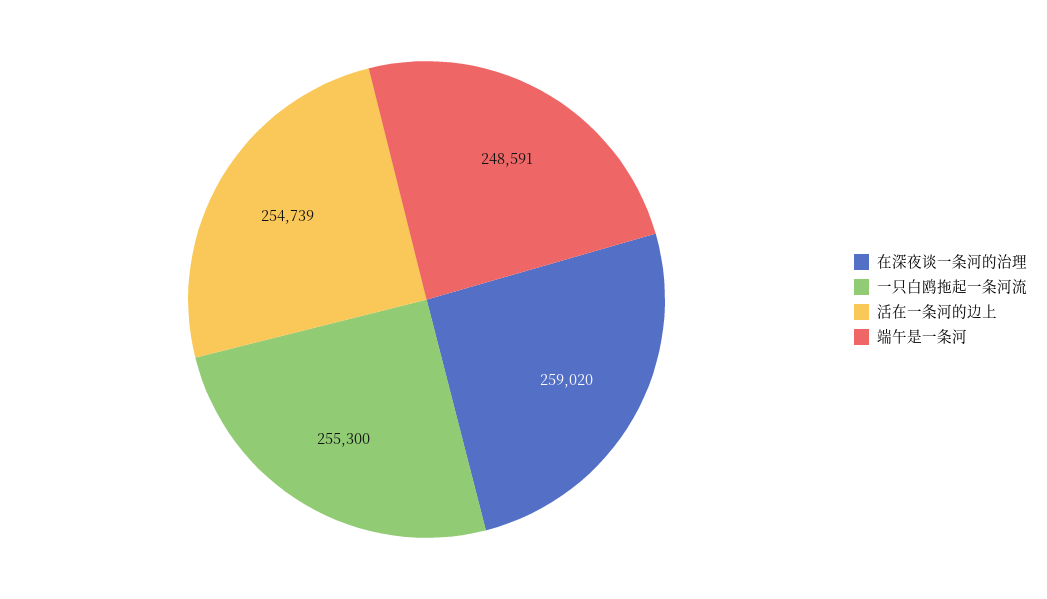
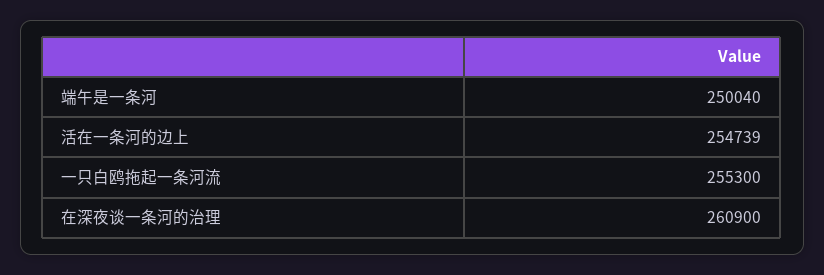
  {
-   "在深夜谈一条河的治理": 259020,
+   "在深夜谈一条河的治理": 260900,
    "一只白鸥拖起一条河流": 255300,
    "活在一条河的边上": 254739,
-   "端午是一条河": 248591
+   "端午是一条河": 250040
  }

